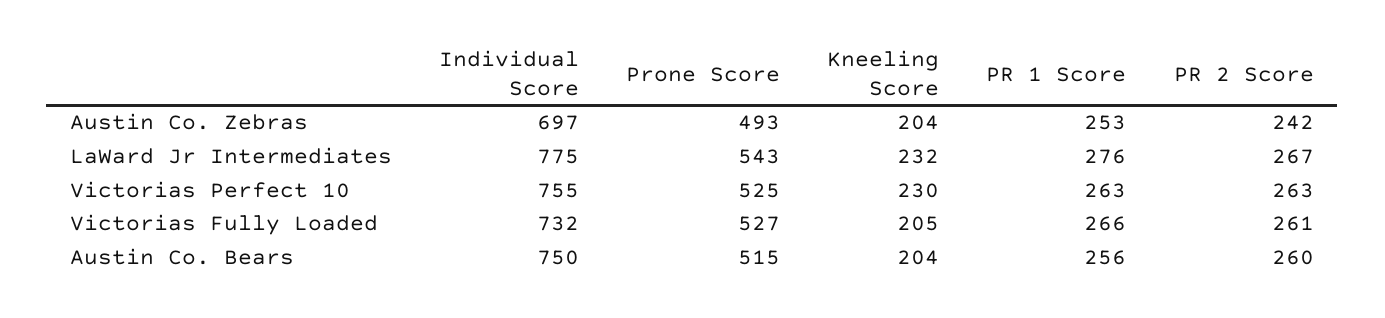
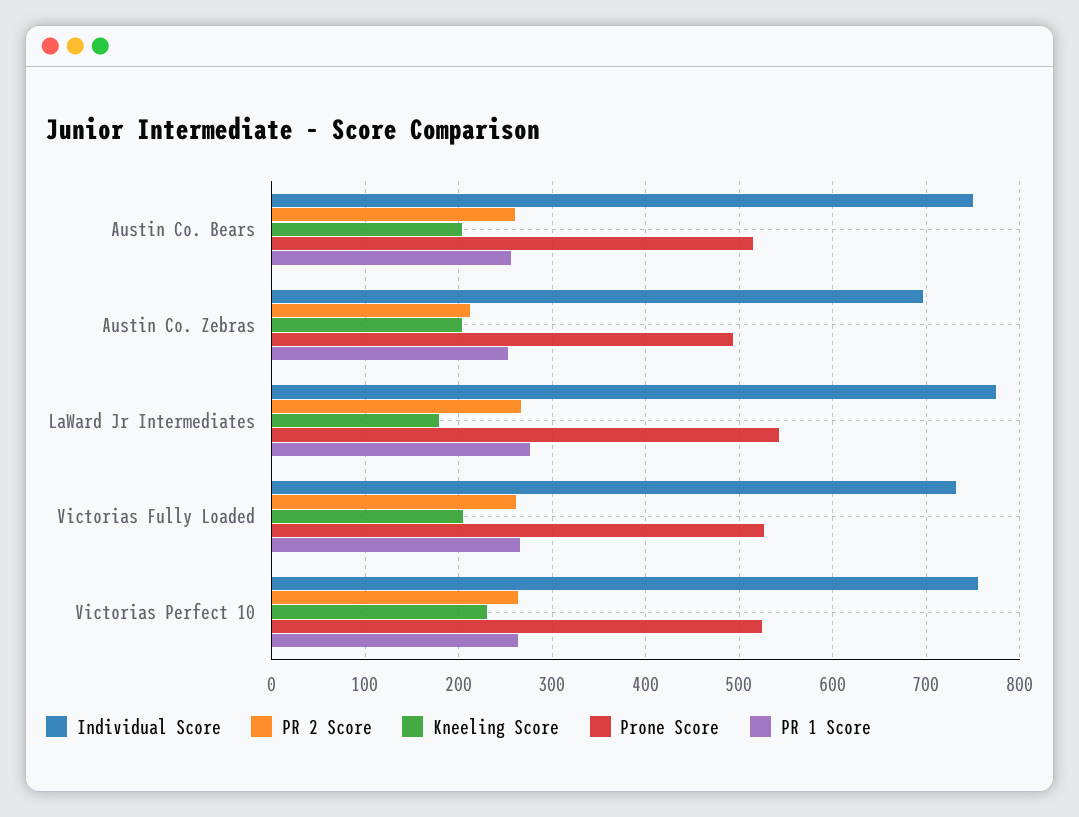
  {
    "Individual Score": {
      "Austin Co. Zebras": 697,
      "LaWard Jr Intermediates": 775,
      "Victorias Perfect 10": 755,
      "Victorias Fully Loaded": 732,
      "Austin Co. Bears": 750
    },
    "Prone Score": {
      "Austin Co. Zebras": 493,
      "LaWard Jr Intermediates": 543,
      "Victorias Perfect 10": 525,
      "Victorias Fully Loaded": 527,
      "Austin Co. Bears": 515
    },
    "Kneeling Score": {
      "Austin Co. Zebras": 204,
-     "LaWard Jr Intermediates": 232,
+     "LaWard Jr Intermediates": 180,
      "Victorias Perfect 10": 230,
      "Victorias Fully Loaded": 205,
      "Austin Co. Bears": 204
    },
    "PR 1 Score": {
      "Austin Co. Zebras": 253,
      "LaWard Jr Intermediates": 276,
      "Victorias Perfect 10": 263,
      "Victorias Fully Loaded": 266,
      "Austin Co. Bears": 256
    },
    "PR 2 Score": {
-     "Austin Co. Zebras": 242,
+     "Austin Co. Zebras": 210,
      "LaWard Jr Intermediates": 267,
      "Victorias Perfect 10": 263,
      "Victorias Fully Loaded": 261,
      "Austin Co. Bears": 260
    }
  }

